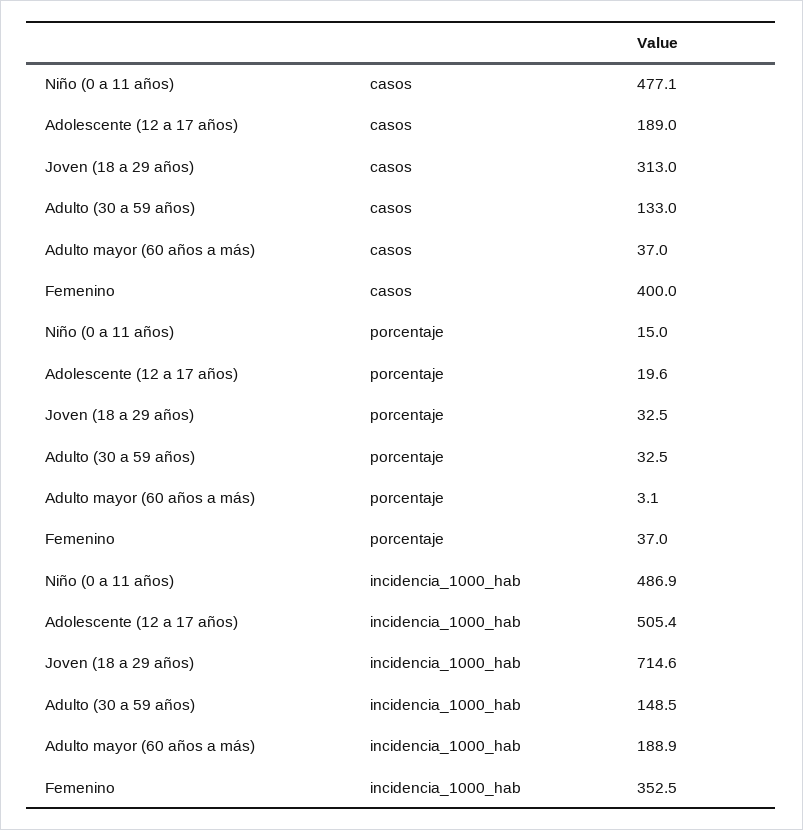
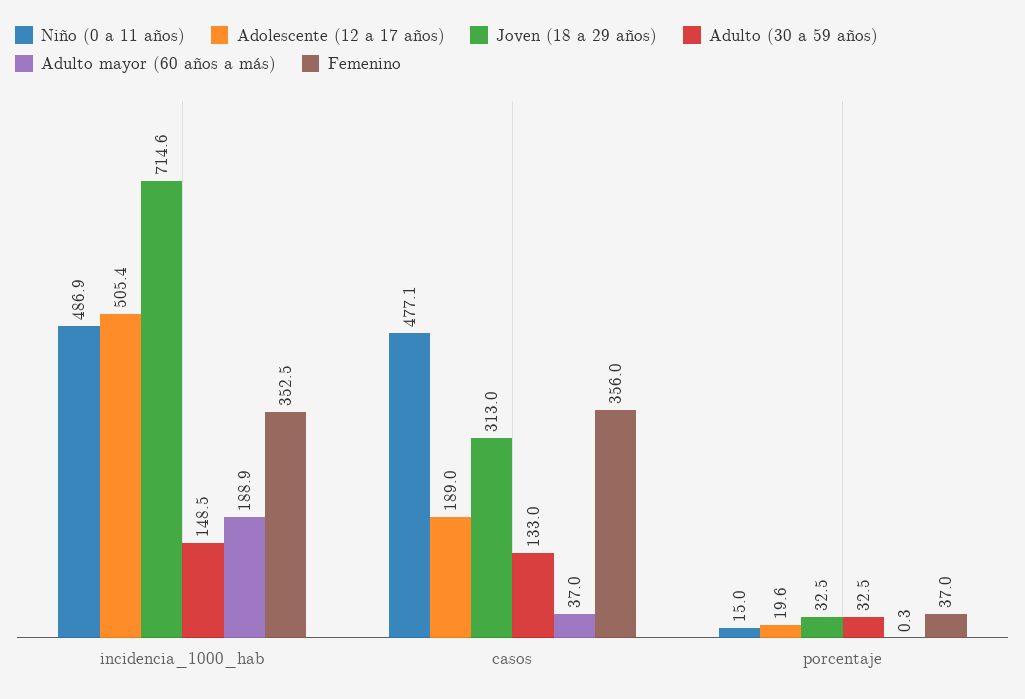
  {
    "Niño (0 a 11 años)": {
      "casos": 477.1,
      "porcentaje": 15,
      "incidencia_1000_hab": 486.9
    },
    "Adolescente (12 a 17 años)": {
      "casos": 189,
      "porcentaje": 19.6,
      "incidencia_1000_hab": 505.4
    },
    "Joven (18 a 29 años)": {
      "casos": 313,
      "porcentaje": 32.5,
      "incidencia_1000_hab": 714.6
    },
    "Adulto (30 a 59 años)": {
      "casos": 133,
      "porcentaje": 32.5,
      "incidencia_1000_hab": 148.5
    },
    "Adulto mayor (60 años a más)": {
      "casos": 37,
-     "porcentaje": 3.1,
+     "porcentaje": 0.3,
      "incidencia_1000_hab": 188.9
    },
    "Femenino": {
-     "casos": 400,
+     "casos": 356,
      "porcentaje": 37,
      "incidencia_1000_hab": 352.5
    }
  }

